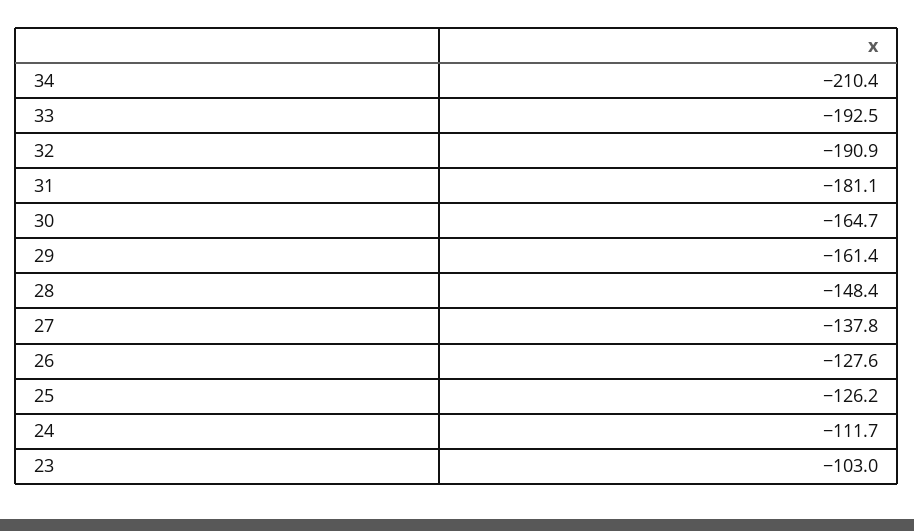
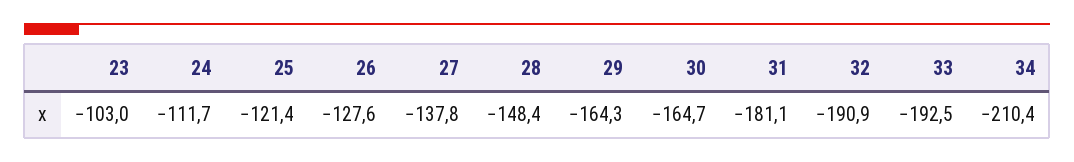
  {
    "34": -210.4,
    "33": -192.5,
    "32": -190.9,
    "31": -181.1,
    "30": -164.7,
-   "29": -161.4,
+   "29": -164.3,
    "28": -148.4,
    "27": -137.8,
    "26": -127.6,
-   "25": -126.2,
+   "25": -121.4,
    "24": -111.7,
    "23": -103
  }

